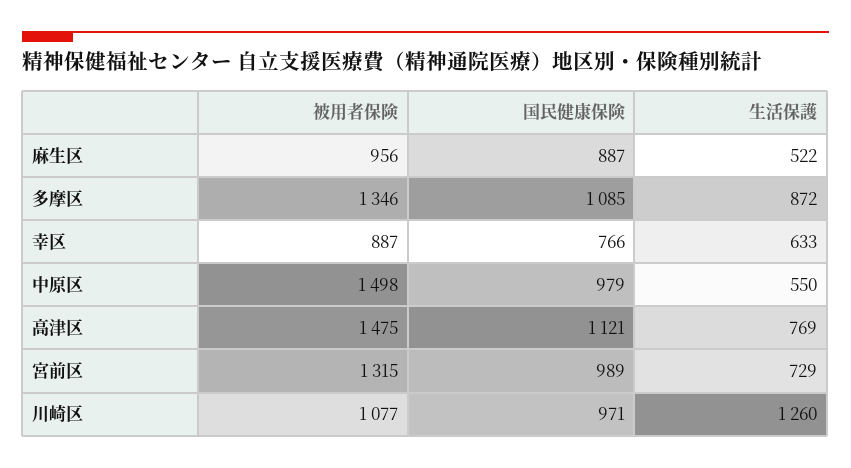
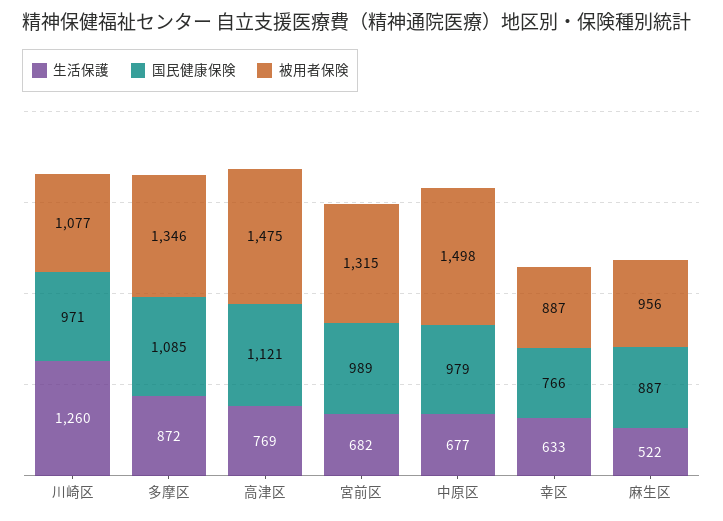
  {
    "被用者保険": {
      "麻生区": 956,
      "多摩区": 1346,
      "幸区": 887,
      "中原区": 1498,
      "高津区": 1475,
      "宮前区": 1315,
      "川崎区": 1077
    },
    "国民健康保険": {
      "麻生区": 887,
      "多摩区": 1085,
      "幸区": 766,
      "中原区": 979,
      "高津区": 1121,
      "宮前区": 989,
      "川崎区": 971
    },
    "生活保護": {
      "麻生区": 522,
      "多摩区": 872,
      "幸区": 633,
-     "中原区": 550,
+     "中原区": 677,
      "高津区": 769,
-     "宮前区": 729,
+     "宮前区": 682,
      "川崎区": 1260
    }
  }

